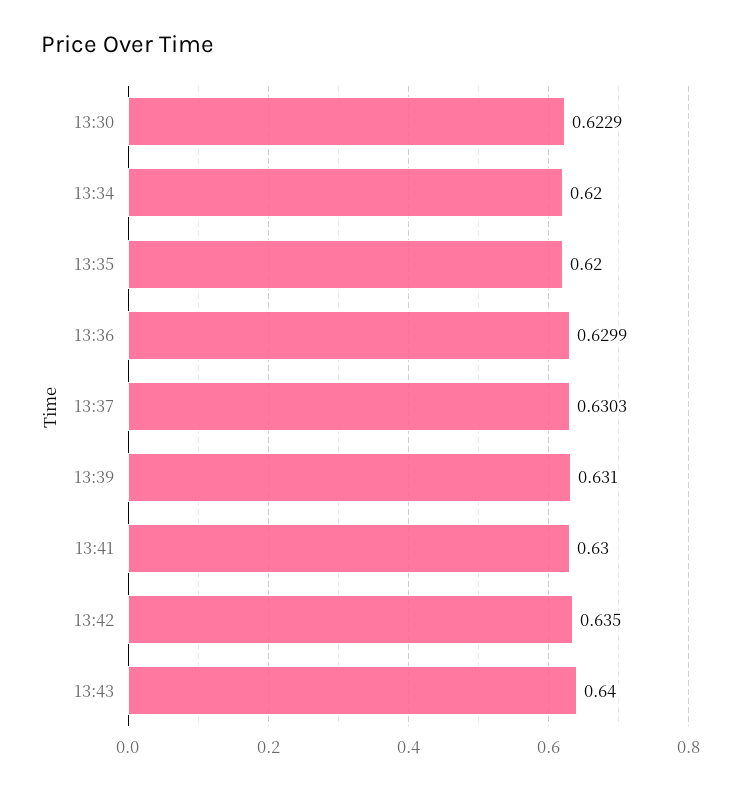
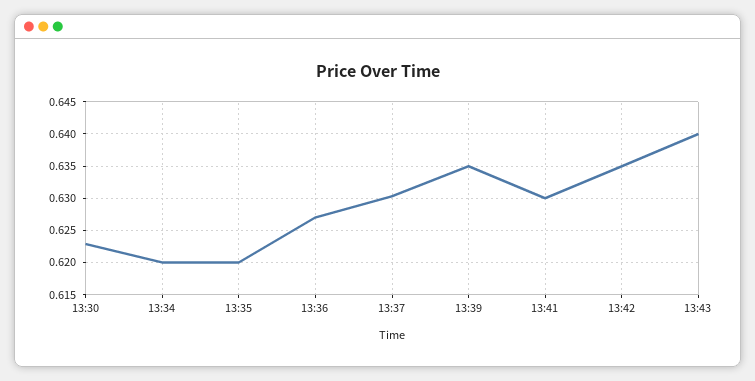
  {
    "13:30": 0.6229,
    "13:34": 0.62,
    "13:35": 0.62,
-   "13:36": 0.6299,
+   "13:36": 0.627,
    "13:37": 0.6303,
-   "13:39": 0.631,
+   "13:39": 0.635,
    "13:41": 0.63,
    "13:42": 0.635,
    "13:43": 0.64
  }

